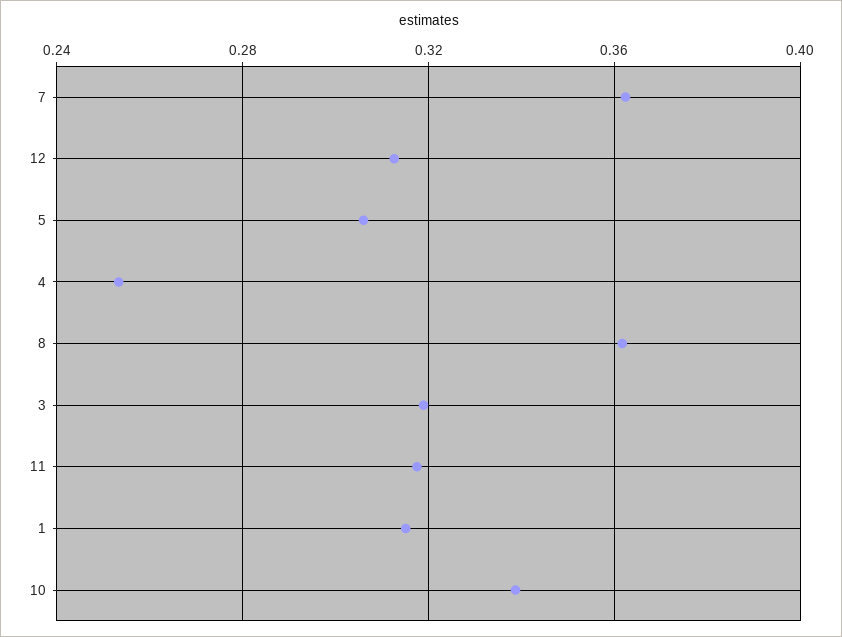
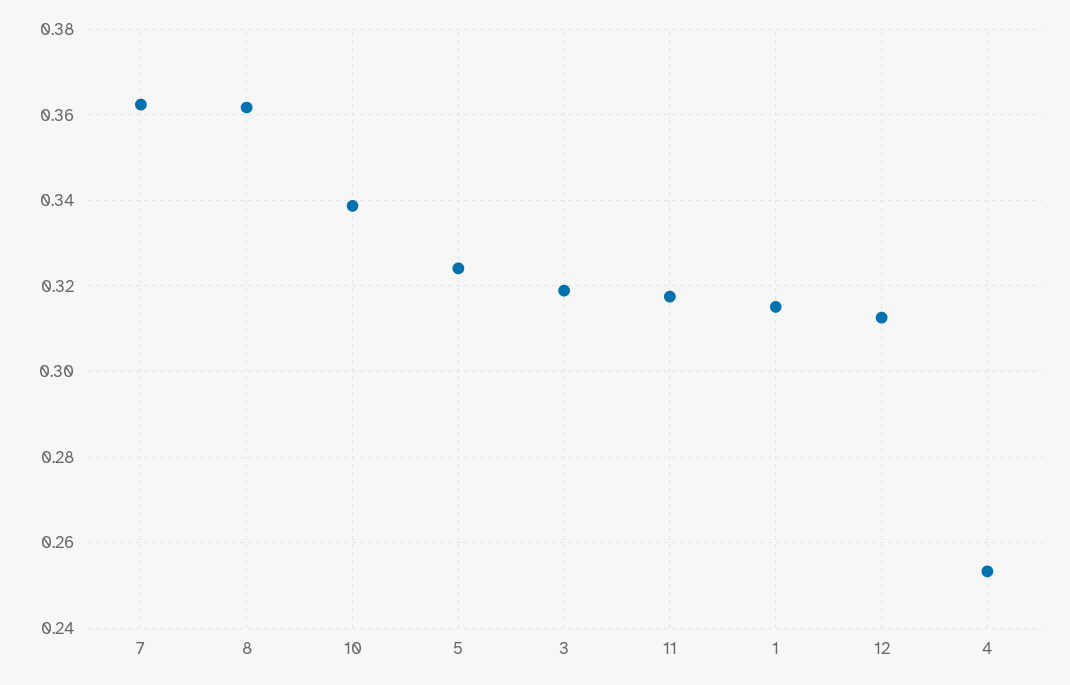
  {
    "7": 0.362,
    "12": 0.312,
-   "5": 0.305,
+   "5": 0.324,
    "4": 0.254,
    "8": 0.362,
    "3": 0.318,
    "11": 0.318,
    "1": 0.316,
    "10": 0.338
  }

